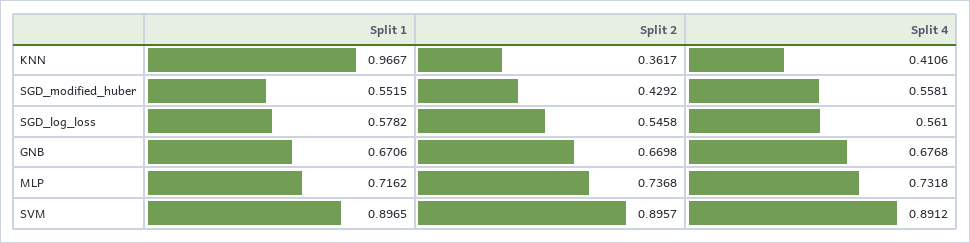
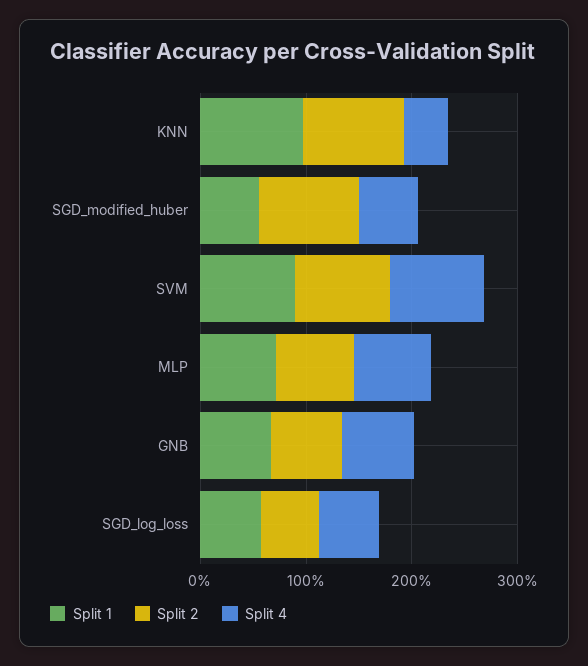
  {
    "Split 1": {
      "KNN": 0.9667,
      "SGD_modified_huber": 0.5515,
      "SGD_log_loss": 0.5782,
      "GNB": 0.6706,
      "MLP": 0.7162,
      "SVM": 0.8965
    },
    "Split 2": {
-     "KNN": 0.3617,
+     "KNN": 1,
-     "SGD_modified_huber": 0.4292,
+     "SGD_modified_huber": 1,
      "SGD_log_loss": 0.5458,
      "GNB": 0.6698,
      "MLP": 0.7368,
      "SVM": 0.8957
    },
    "Split 4": {
      "KNN": 0.4106,
      "SGD_modified_huber": 0.5581,
      "SGD_log_loss": 0.561,
      "GNB": 0.6768,
      "MLP": 0.7318,
      "SVM": 0.8912
    }
  }

